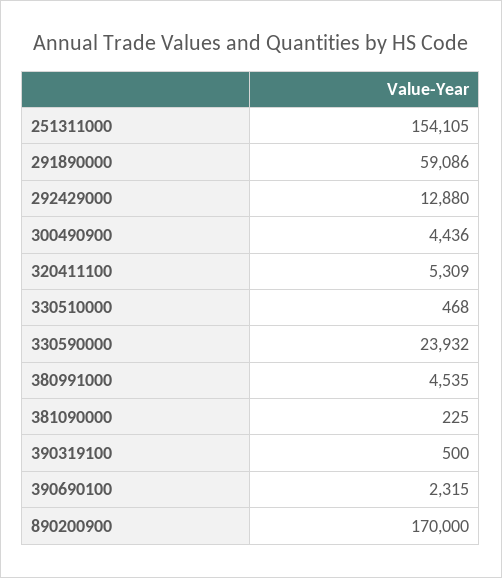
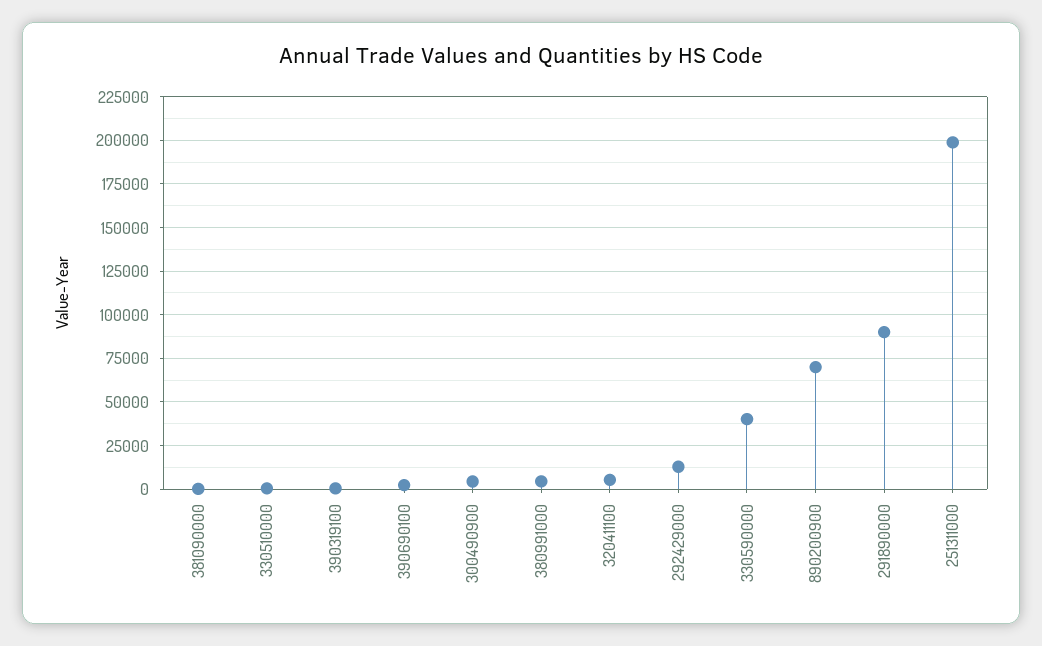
  {
-   "251311000": 154105,
+   "251311000": 200000,
-   "291890000": 59086,
+   "291890000": 90000,
    "292429000": 12880,
    "300490900": 4436,
    "320411100": 5309,
    "330510000": 468,
-   "330590000": 23932,
+   "330590000": 40000,
    "380991000": 4535,
    "381090000": 225,
    "390319100": 500,
    "390690100": 2315,
-   "890200900": 170000
+   "890200900": 70000
  }

